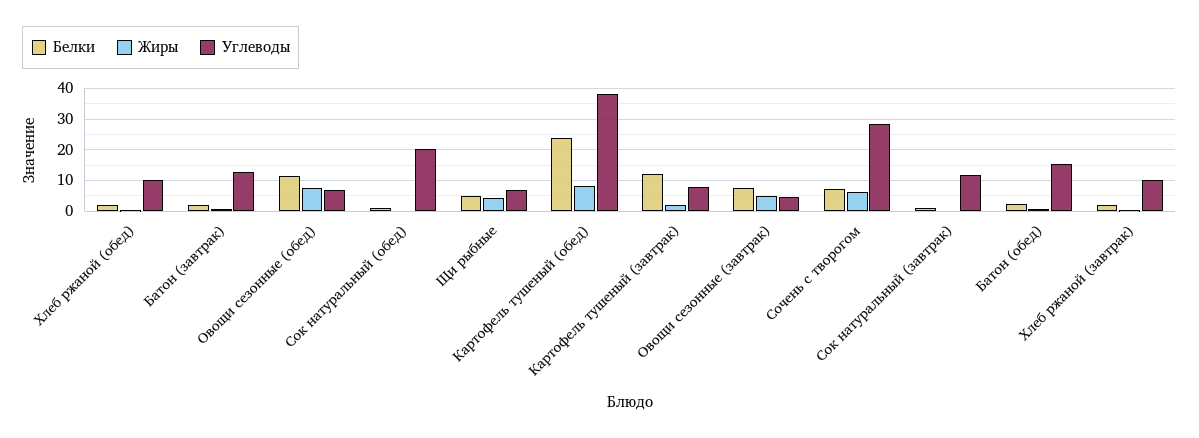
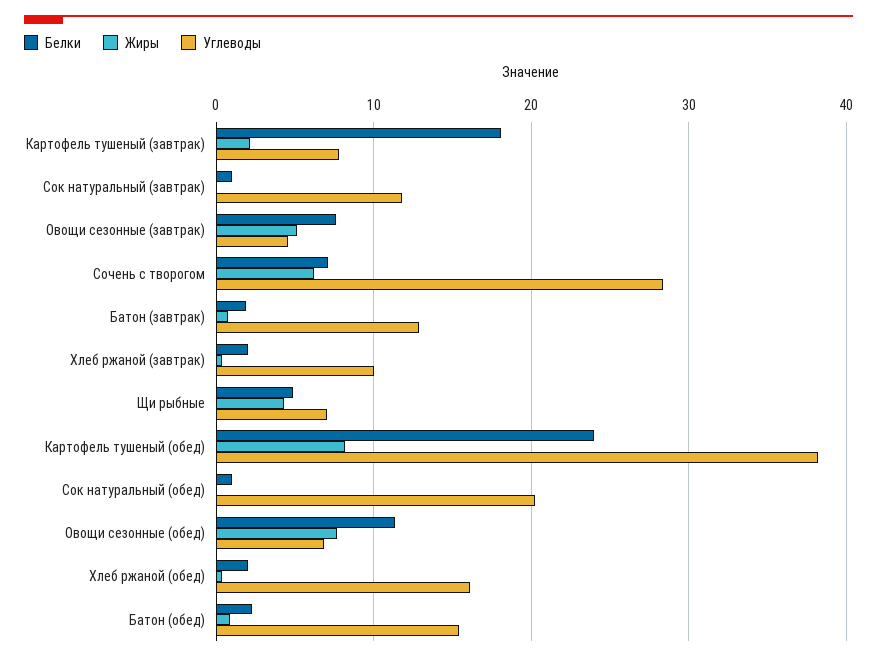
  {
    "Белки": {
      "Хлеб ржаной (обед)": 2,
      "Батон (завтрак)": 2,
      "Овощи сезонные (обед)": 11,
      "Сок натуральный (обед)": 1,
      "Щи рыбные": 5,
      "Картофель тушеный (обед)": 24,
-     "Картофель тушеный (завтрак)": 12,
+     "Картофель тушеный (завтрак)": 18,
      "Овощи сезонные (завтрак)": 8,
      "Сочень с творогом": 7,
      "Сок натуральный (завтрак)": 1,
      "Батон (обед)": 2,
      "Хлеб ржаной (завтрак)": 2
    },
    "Жиры": {
      "Хлеб ржаной (обед)": 0,
      "Батон (завтрак)": 1,
      "Овощи сезонные (обед)": 8,
      "Сок натуральный (обед)": 0,
      "Щи рыбные": 4,
      "Картофель тушеный (обед)": 8,
      "Картофель тушеный (завтрак)": 2,
      "Овощи сезонные (завтрак)": 5,
      "Сочень с творогом": 6,
      "Сок натуральный (завтрак)": 0,
      "Батон (обед)": 1,
      "Хлеб ржаной (завтрак)": 0
    },
    "Углеводы": {
-     "Хлеб ржаной (обед)": 10,
+     "Хлеб ржаной (обед)": 16,
      "Батон (завтрак)": 13,
      "Овощи сезонные (обед)": 7,
      "Сок натуральный (обед)": 20,
      "Щи рыбные": 7,
      "Картофель тушеный (обед)": 38,
      "Картофель тушеный (завтрак)": 8,
      "Овощи сезонные (завтрак)": 5,
      "Сочень с творогом": 28,
      "Сок натуральный (завтрак)": 12,
      "Батон (обед)": 15,
      "Хлеб ржаной (завтрак)": 10
    }
  }

